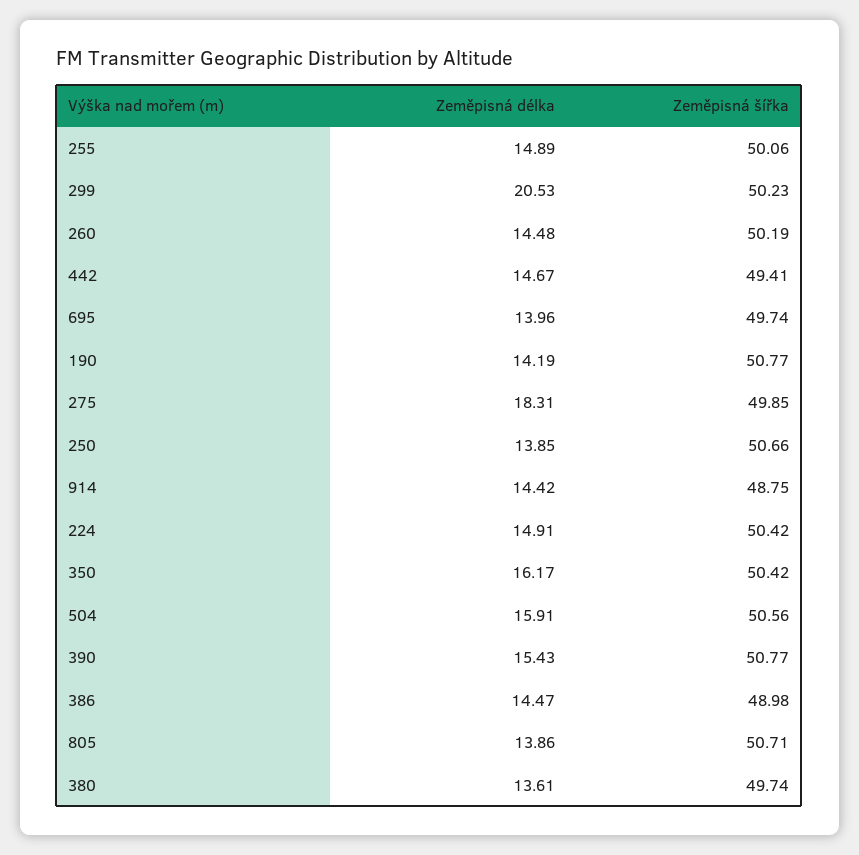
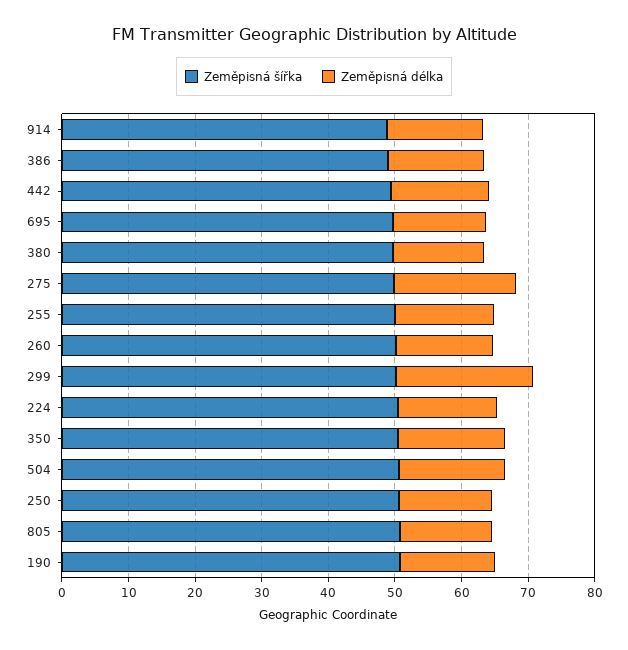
  {
    "Zeměpisná délka": {
      "255": 14.89,
      "299": 20.53,
      "260": 14.48,
      "442": 14.67,
      "695": 13.96,
      "190": 14.19,
      "275": 18.31,
      "250": 13.85,
      "914": 14.42,
      "224": 14.91,
      "350": 16.17,
      "504": 15.91,
-     "390": 15.43,
      "386": 14.47,
      "805": 13.86,
      "380": 13.61
    },
    "Zeměpisná šířka": {
      "255": 50.06,
      "299": 50.23,
      "260": 50.19,
      "442": 49.41,
      "695": 49.74,
      "190": 50.77,
      "275": 49.85,
      "250": 50.66,
      "914": 48.75,
      "224": 50.42,
      "350": 50.42,
      "504": 50.56,
-     "390": 50.77,
      "386": 48.98,
      "805": 50.71,
      "380": 49.74
    }
  }

